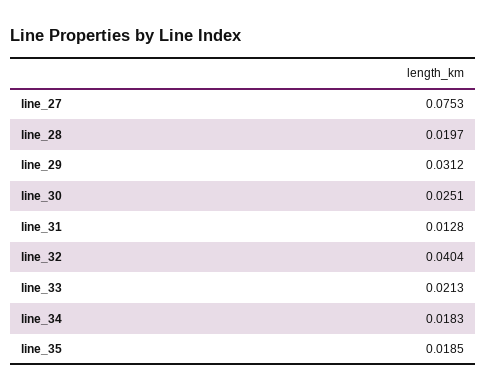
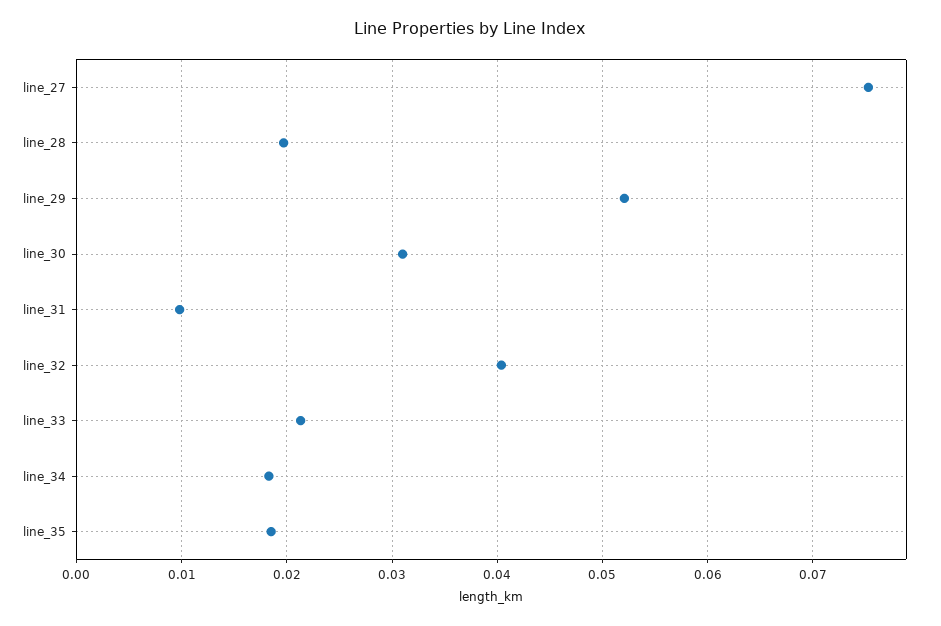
  {
    "line_27": 0.0753,
    "line_28": 0.0197,
-   "line_29": 0.0312,
+   "line_29": 0.052,
-   "line_30": 0.0251,
+   "line_30": 0.031,
-   "line_31": 0.0128,
+   "line_31": 0.01,
    "line_32": 0.0404,
    "line_33": 0.0213,
    "line_34": 0.0183,
    "line_35": 0.0185
  }

